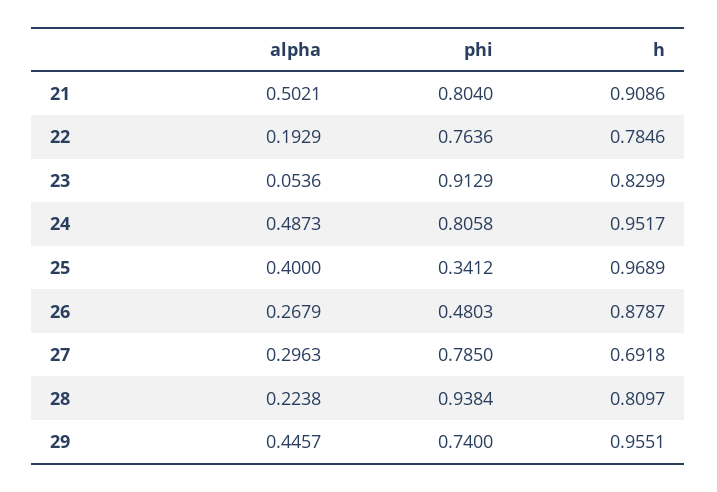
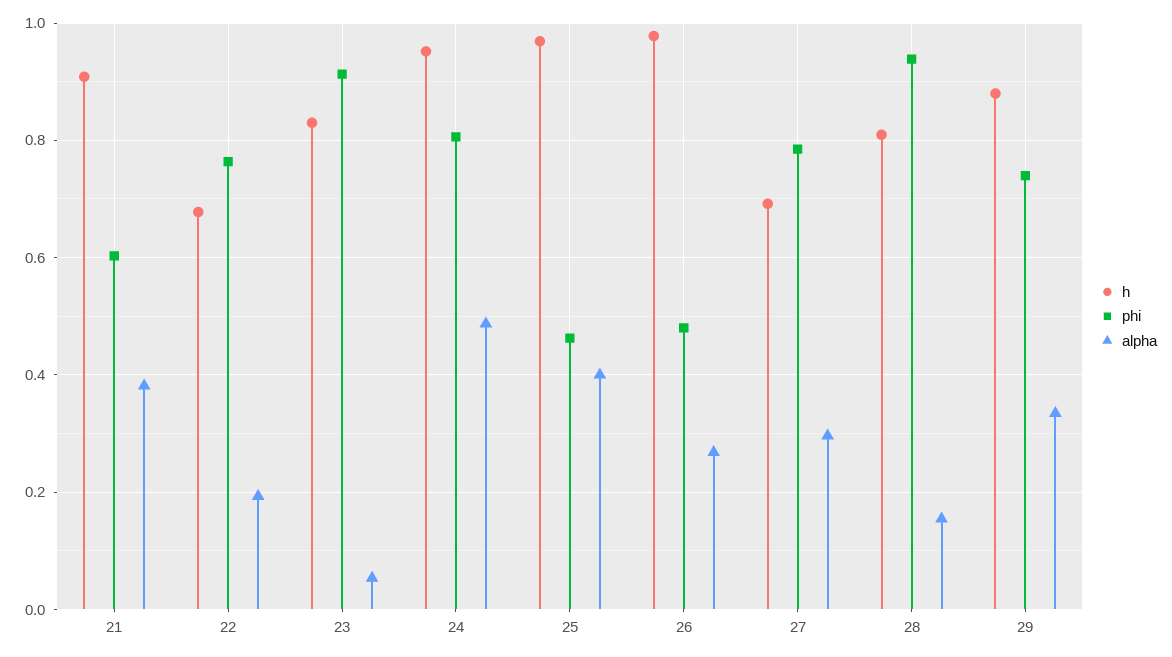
  {
    "alpha": {
-     "21": 0.5021,
+     "21": 0.38,
      "22": 0.1929,
      "23": 0.0536,
      "24": 0.4873,
      "25": 0.4,
      "26": 0.2679,
      "27": 0.2963,
-     "28": 0.2238,
+     "28": 0.16,
-     "29": 0.4457
+     "29": 0.34
    },
    "phi": {
-     "21": 0.804,
+     "21": 0.6,
      "22": 0.7636,
      "23": 0.9129,
      "24": 0.8058,
-     "25": 0.3412,
+     "25": 0.46,
      "26": 0.4803,
      "27": 0.785,
      "28": 0.9384,
      "29": 0.74
    },
    "h": {
      "21": 0.9086,
-     "22": 0.7846,
+     "22": 0.68,
      "23": 0.8299,
      "24": 0.9517,
      "25": 0.9689,
-     "26": 0.8787,
+     "26": 0.98,
      "27": 0.6918,
      "28": 0.8097,
-     "29": 0.9551
+     "29": 0.88
    }
  }

